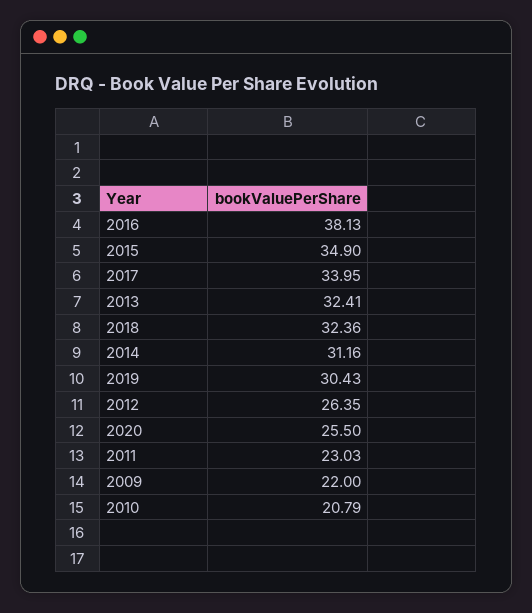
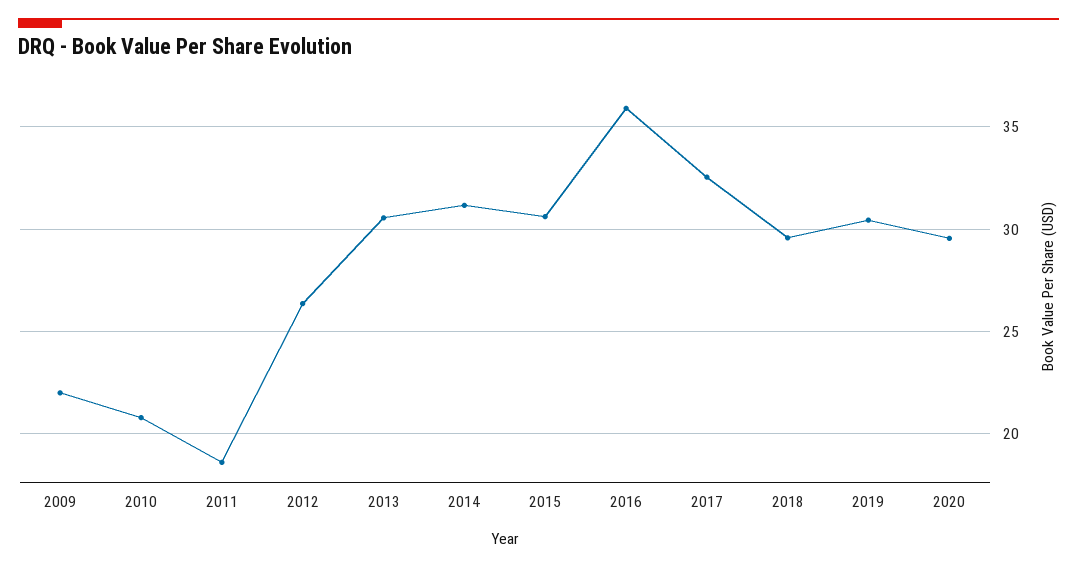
  {
-   "2016": 38.13,
+   "2016": 36,
-   "2015": 34.9,
+   "2015": 30.5,
-   "2017": 33.95,
+   "2017": 32.5,
-   "2013": 32.41,
+   "2013": 30.5,
-   "2018": 32.36,
+   "2018": 29.5,
    "2014": 31.16,
    "2019": 30.43,
    "2012": 26.35,
-   "2020": 25.5,
+   "2020": 29.5,
-   "2011": 23.03,
+   "2011": 18.5,
    "2009": 22,
    "2010": 20.79
  }

